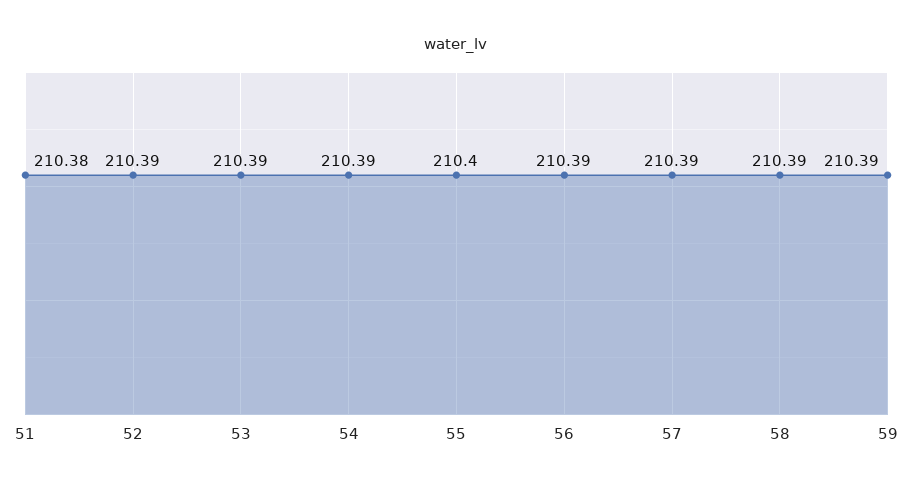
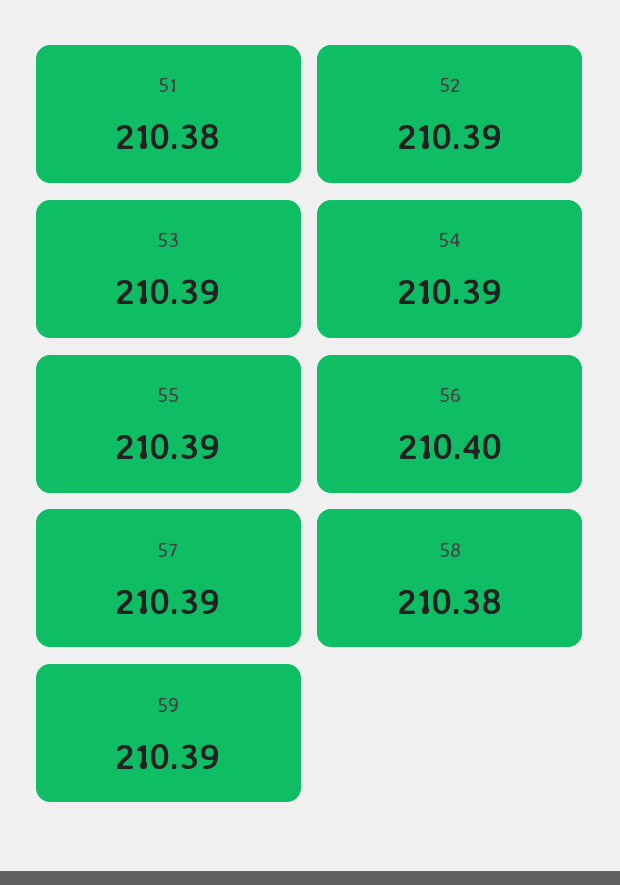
  {
    "51": 210.38,
    "52": 210.39,
    "53": 210.39,
    "54": 210.39,
-   "55": 210.4,
+   "55": 210.39,
-   "56": 210.39,
+   "56": 210.4,
    "57": 210.39,
-   "58": 210.39,
+   "58": 210.38,
    "59": 210.39
  }

